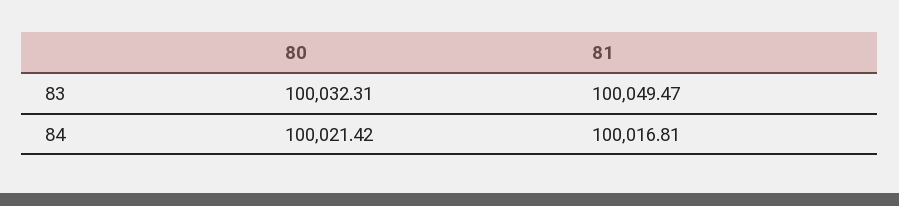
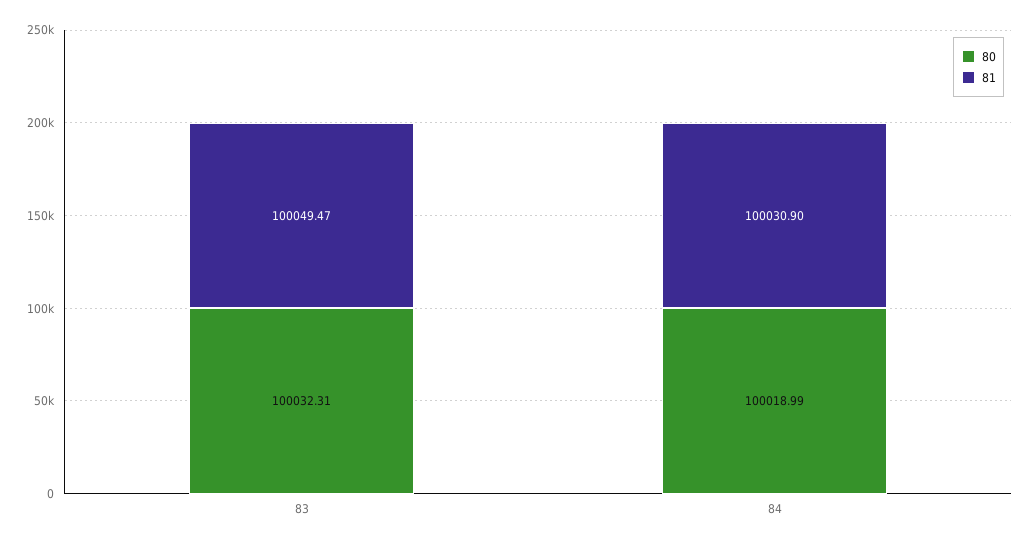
  {
    "80": {
      "83": 100032.31,
-     "84": 100021.42
+     "84": 100018.99
    },
    "81": {
      "83": 100049.47,
-     "84": 100016.81
+     "84": 100030.9
    }
  }

